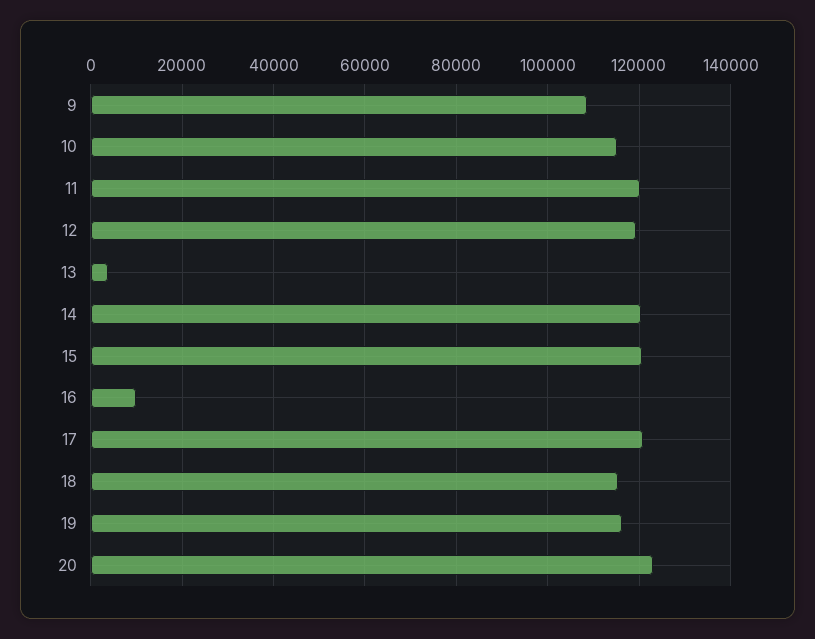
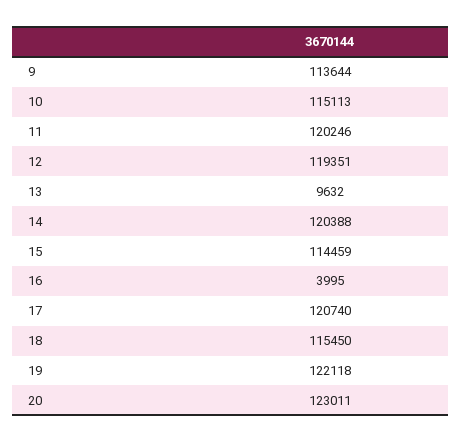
  {
-   "9": 108000,
+   "9": 113644,
    "10": 115113,
    "11": 120246,
    "12": 119351,
-   "13": 4000,
+   "13": 9632,
    "14": 120388,
-   "15": 120000,
+   "15": 114459,
-   "16": 10000,
+   "16": 3995,
    "17": 120740,
    "18": 115450,
-   "19": 116000,
+   "19": 122118,
    "20": 123011
  }

